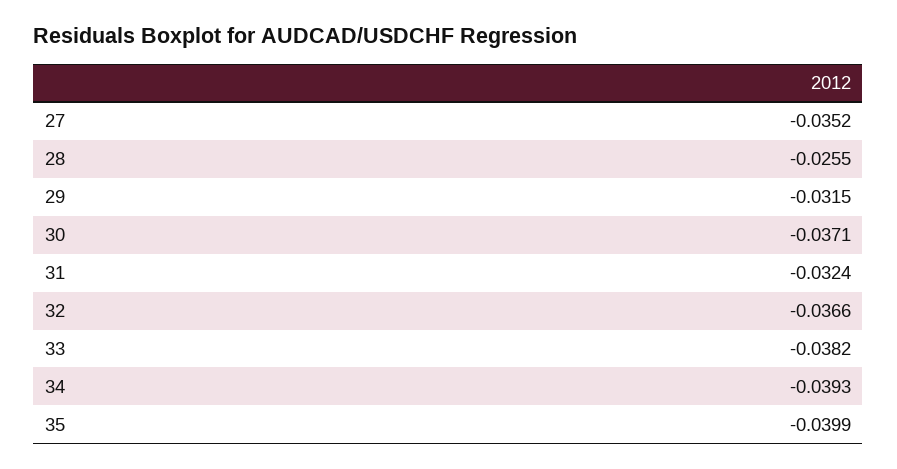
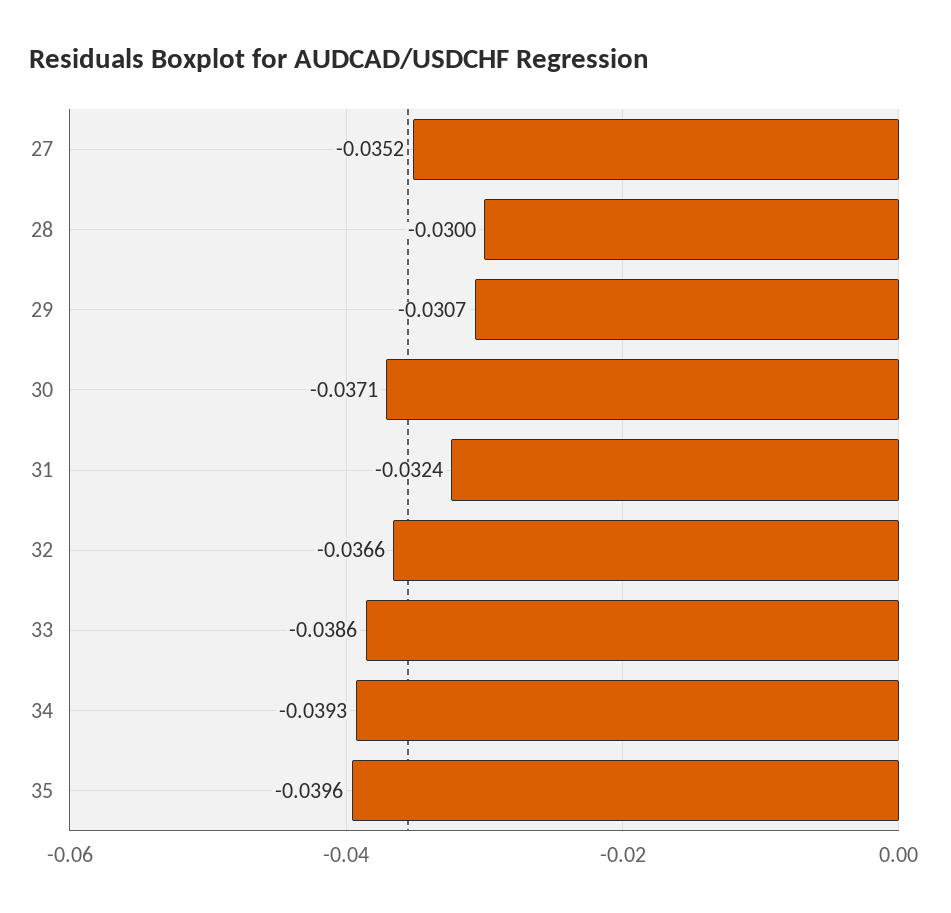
  {
    "27": -0.0352,
-   "28": -0.0255,
+   "28": -0.03,
-   "29": -0.0315,
+   "29": -0.0307,
    "30": -0.0371,
    "31": -0.0324,
    "32": -0.0366,
-   "33": -0.0382,
+   "33": -0.0386,
    "34": -0.0393,
-   "35": -0.0399
+   "35": -0.0396
  }

